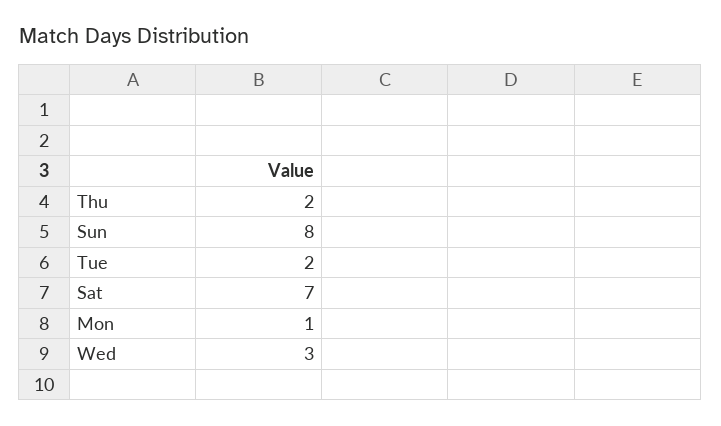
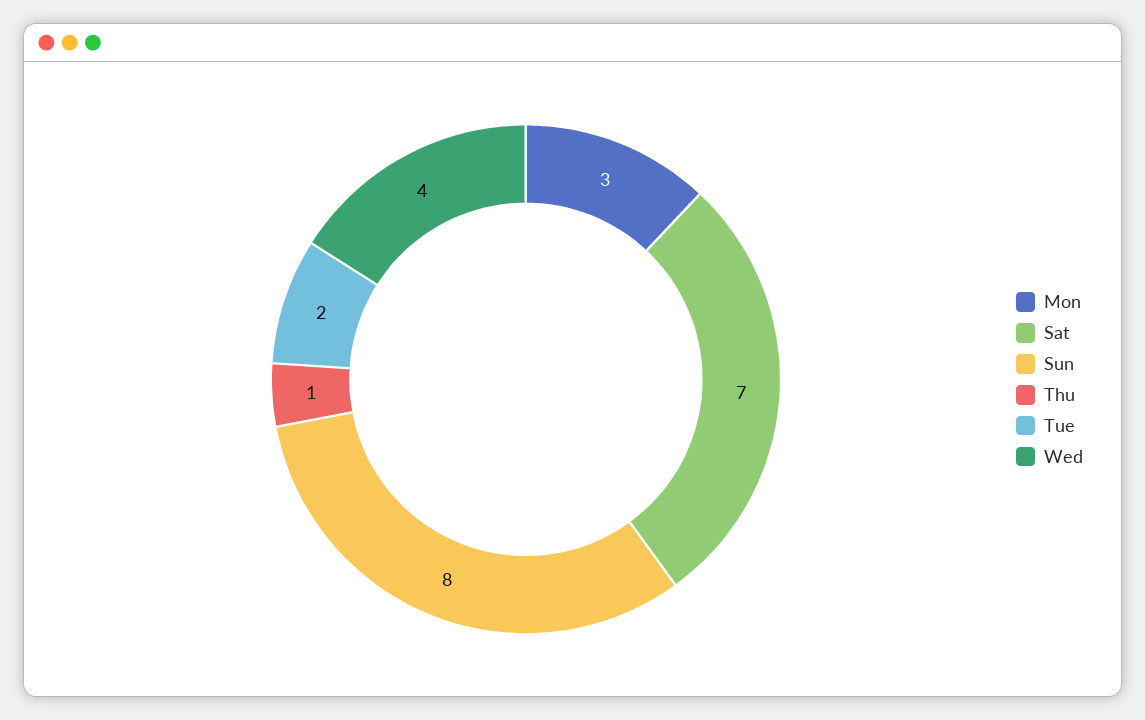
  {
-   "Thu": 2,
+   "Thu": 1,
    "Sun": 8,
    "Tue": 2,
    "Sat": 7,
-   "Mon": 1,
+   "Mon": 3,
-   "Wed": 3
+   "Wed": 4
  }

